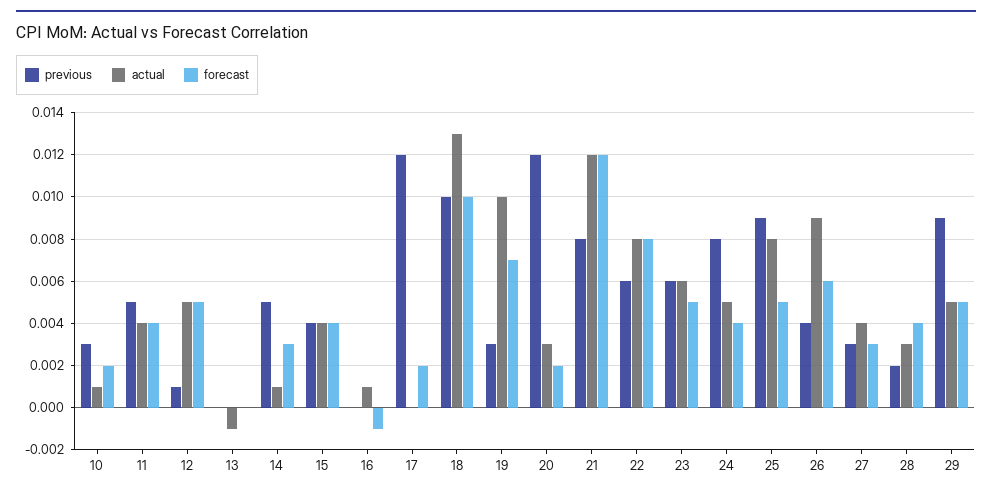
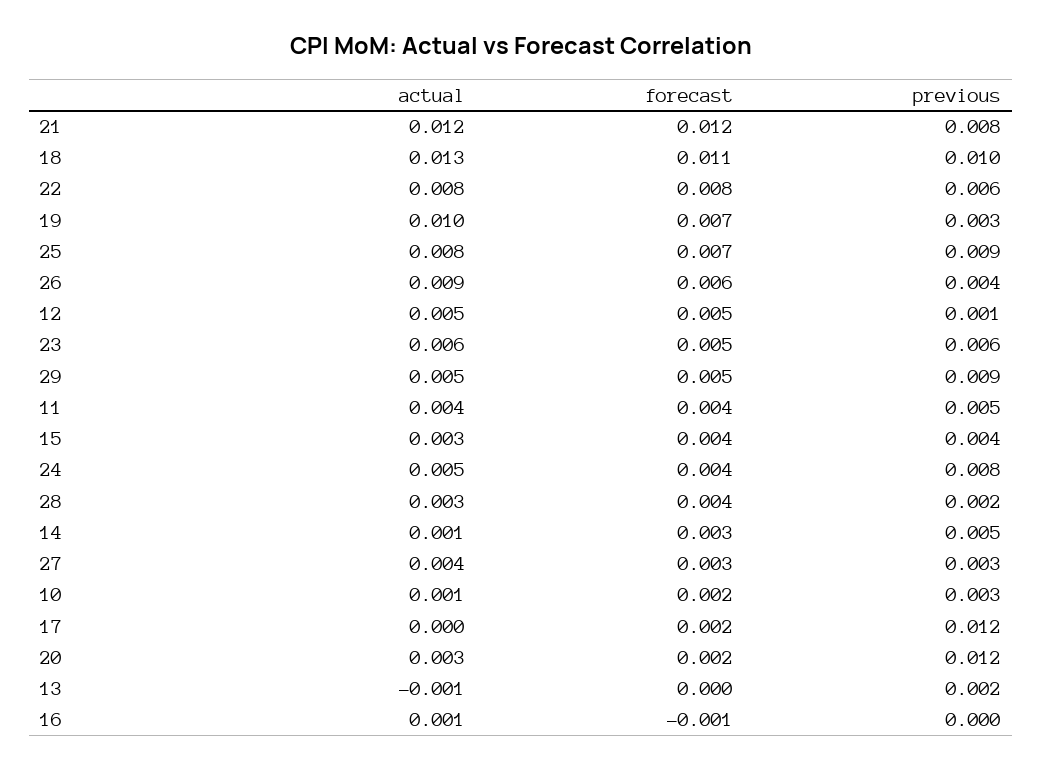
  {
    "previous": {
      "10": 0.003,
      "11": 0.005,
      "12": 0.001,
-     "13": 0,
+     "13": 0.002,
      "14": 0.005,
      "15": 0.004,
      "16": 0,
      "17": 0.012,
      "18": 0.01,
      "19": 0.003,
      "20": 0.012,
      "21": 0.008,
      "22": 0.006,
      "23": 0.006,
      "24": 0.008,
      "25": 0.009,
      "26": 0.004,
      "27": 0.003,
      "28": 0.002,
      "29": 0.009
    },
    "actual": {
      "10": 0.001,
      "11": 0.004,
      "12": 0.005,
      "13": -0.001,
      "14": 0.001,
-     "15": 0.004,
+     "15": 0.003,
      "16": 0.001,
      "17": 0,
      "18": 0.013,
      "19": 0.01,
      "20": 0.003,
      "21": 0.012,
      "22": 0.008,
      "23": 0.006,
      "24": 0.005,
      "25": 0.008,
      "26": 0.009,
      "27": 0.004,
      "28": 0.003,
      "29": 0.005
    },
    "forecast": {
      "10": 0.002,
      "11": 0.004,
      "12": 0.005,
      "13": 0,
      "14": 0.003,
      "15": 0.004,
      "16": -0.001,
      "17": 0.002,
-     "18": 0.01,
+     "18": 0.011,
      "19": 0.007,
      "20": 0.002,
      "21": 0.012,
      "22": 0.008,
      "23": 0.005,
      "24": 0.004,
-     "25": 0.005,
+     "25": 0.007,
      "26": 0.006,
      "27": 0.003,
      "28": 0.004,
      "29": 0.005
    }
  }

